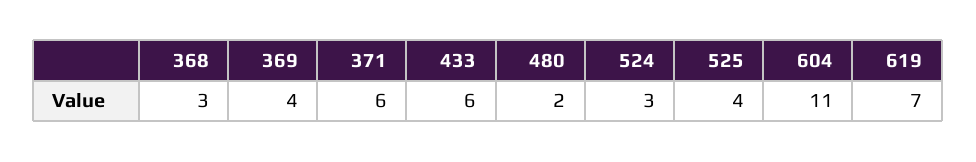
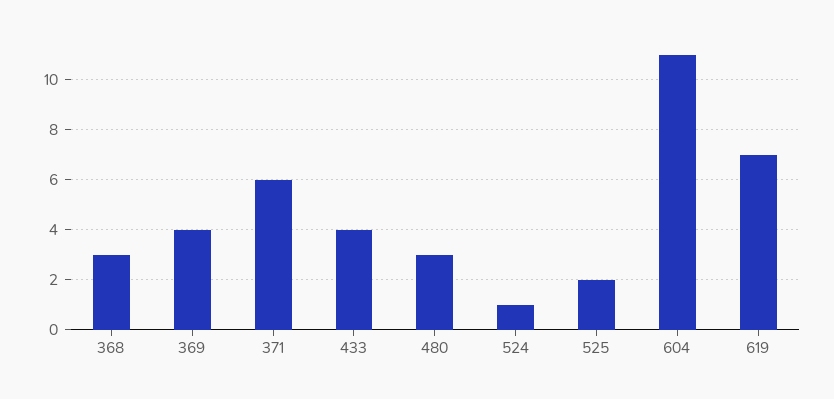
  {
    "368": 3,
    "369": 4,
    "371": 6,
-   "433": 6,
+   "433": 4,
-   "480": 2,
+   "480": 3,
-   "524": 3,
+   "524": 1,
-   "525": 4,
+   "525": 2,
    "604": 11,
    "619": 7
  }

